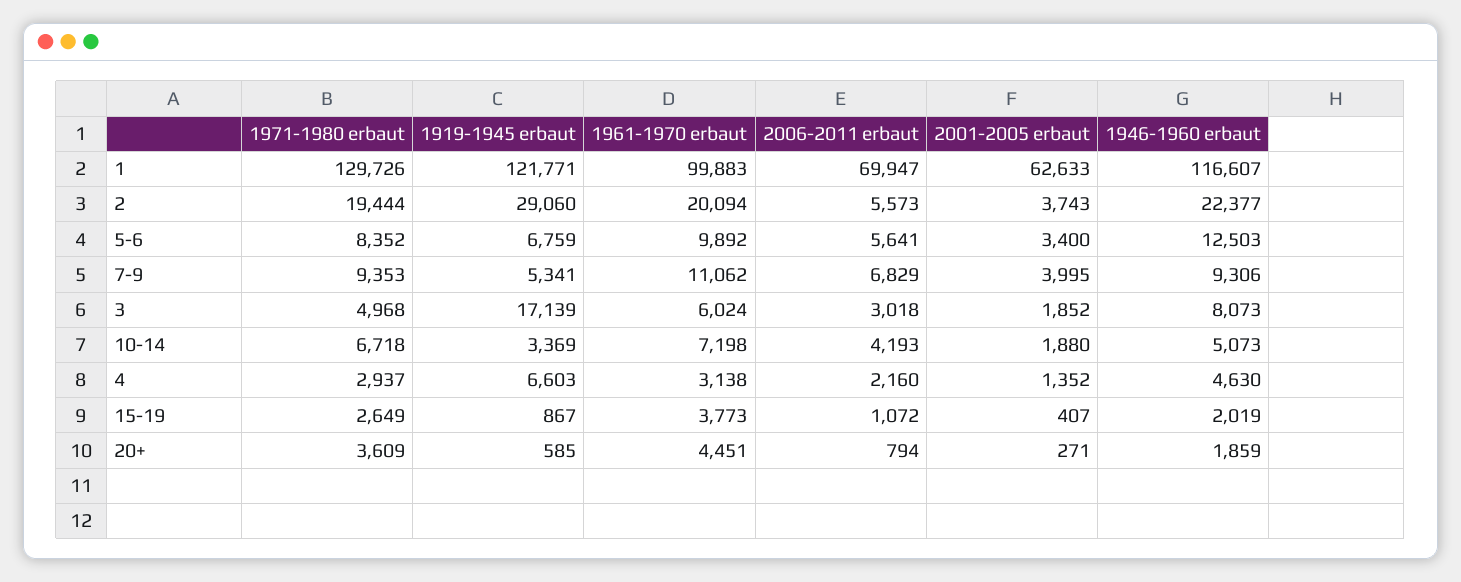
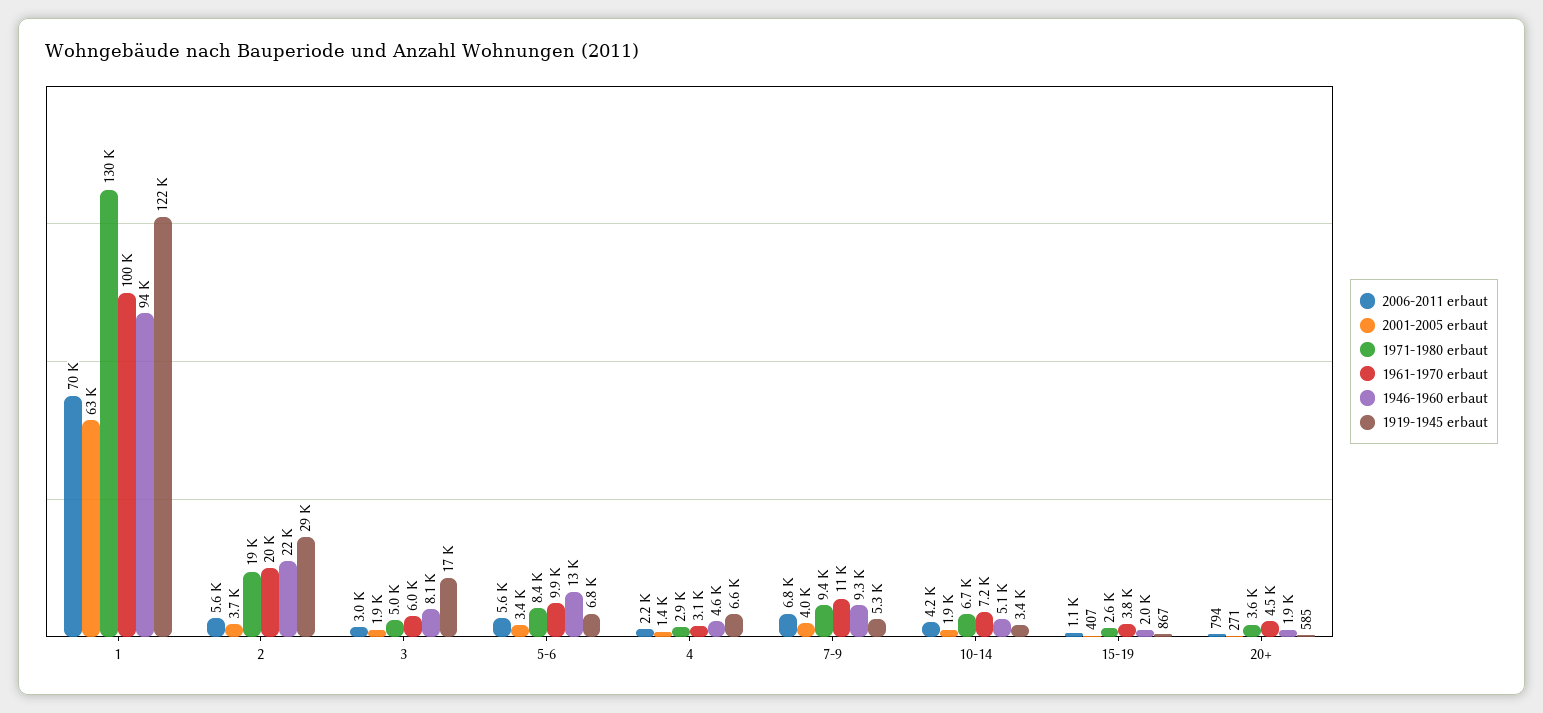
  {
    "1971-1980 erbaut": {
      "1": 129726,
      "2": 19444,
      "5-6": 8352,
      "7-9": 9353,
      "3": 4968,
      "10-14": 6718,
      "4": 2937,
      "15-19": 2649,
      "20+": 3609
    },
    "1919-1945 erbaut": {
      "1": 121771,
      "2": 29060,
      "5-6": 6759,
      "7-9": 5341,
      "3": 17139,
      "10-14": 3369,
      "4": 6603,
      "15-19": 867,
      "20+": 585
    },
    "1961-1970 erbaut": {
      "1": 99883,
      "2": 20094,
      "5-6": 9892,
      "7-9": 11062,
      "3": 6024,
      "10-14": 7198,
      "4": 3138,
      "15-19": 3773,
      "20+": 4451
    },
    "2006-2011 erbaut": {
      "1": 69947,
      "2": 5573,
      "5-6": 5641,
      "7-9": 6829,
      "3": 3018,
      "10-14": 4193,
      "4": 2160,
      "15-19": 1072,
      "20+": 794
    },
    "2001-2005 erbaut": {
      "1": 62633,
      "2": 3743,
      "5-6": 3400,
      "7-9": 3995,
      "3": 1852,
      "10-14": 1880,
      "4": 1352,
      "15-19": 407,
      "20+": 271
    },
    "1946-1960 erbaut": {
-     "1": 116607,
+     "1": 94000,
      "2": 22377,
      "5-6": 12503,
      "7-9": 9306,
      "3": 8073,
      "10-14": 5073,
      "4": 4630,
      "15-19": 2019,
      "20+": 1859
    }
  }

